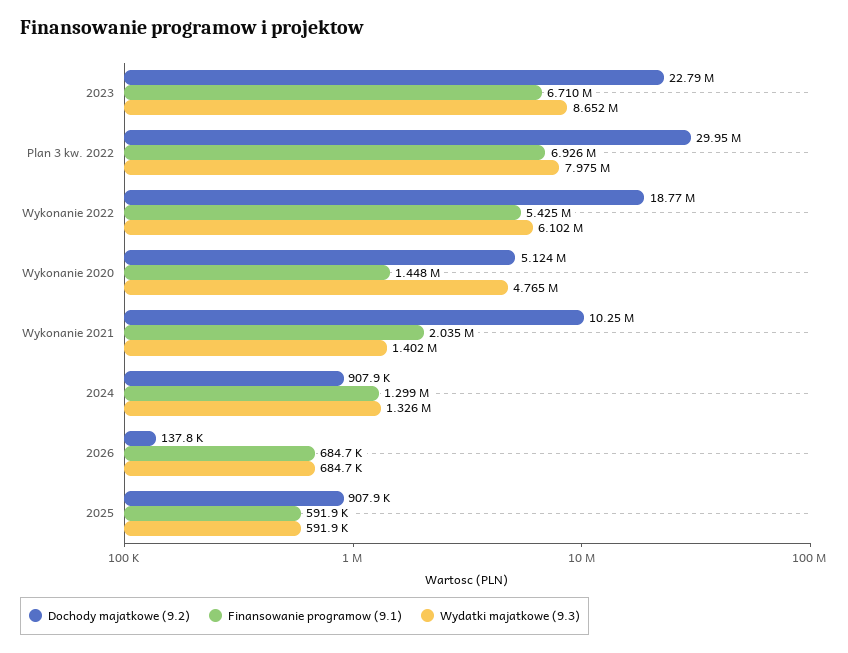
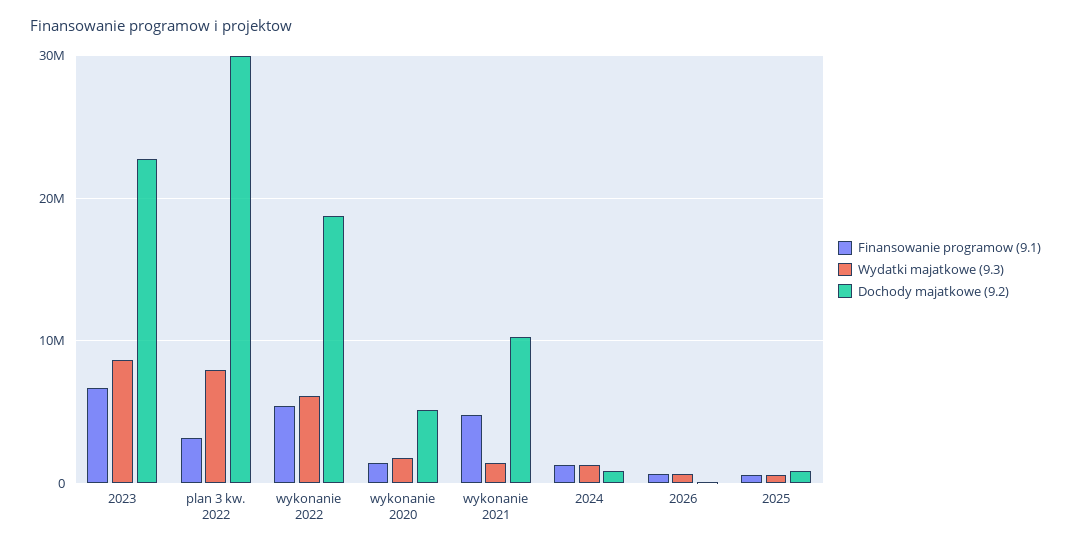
  {
    "Dochody majatkowe (9.2)": {
      "2023": 22790000,
      "Plan 3 kw. 2022": 29950000,
      "Wykonanie 2022": 18770000,
      "Wykonanie 2020": 5124000,
      "Wykonanie 2021": 10250000,
      "2024": 907900,
      "2026": 137800,
      "2025": 907900
    },
    "Finansowanie programow (9.1)": {
      "2023": 6710000,
-     "Plan 3 kw. 2022": 6926000,
+     "Plan 3 kw. 2022": 3000000,
      "Wykonanie 2022": 5425000,
      "Wykonanie 2020": 1448000,
-     "Wykonanie 2021": 2035000,
+     "Wykonanie 2021": 5000000,
      "2024": 1299000,
      "2026": 684700,
      "2025": 591900
    },
    "Wydatki majatkowe (9.3)": {
      "2023": 8652000,
      "Plan 3 kw. 2022": 7975000,
      "Wykonanie 2022": 6102000,
-     "Wykonanie 2020": 4765000,
+     "Wykonanie 2020": 2000000,
      "Wykonanie 2021": 1402000,
      "2024": 1326000,
      "2026": 684700,
      "2025": 591900
    }
  }

